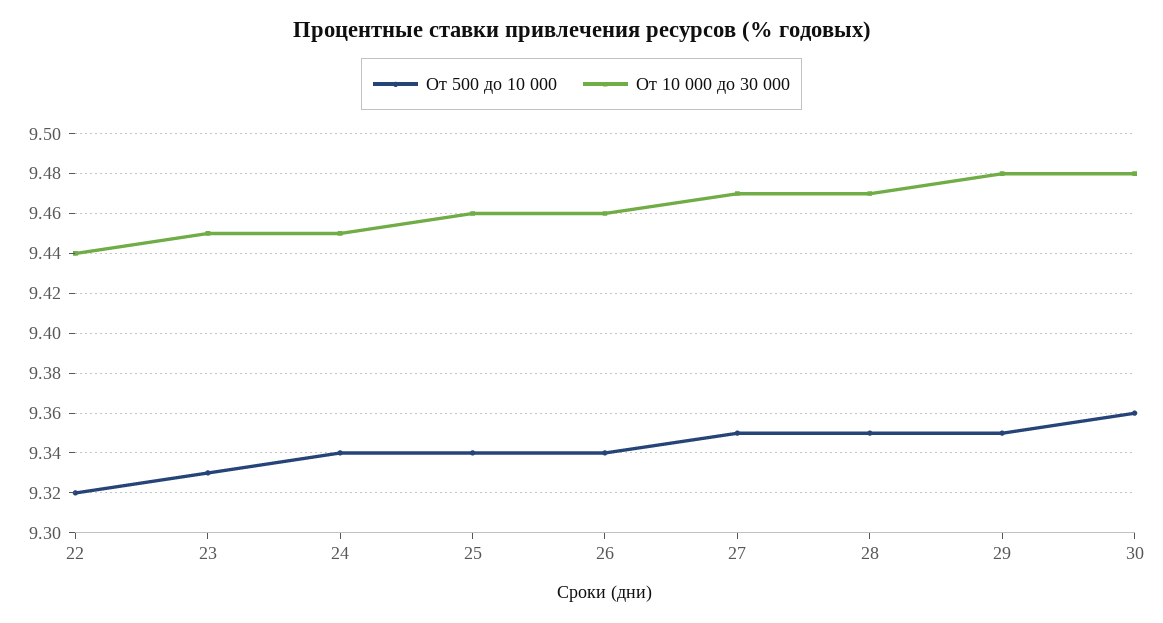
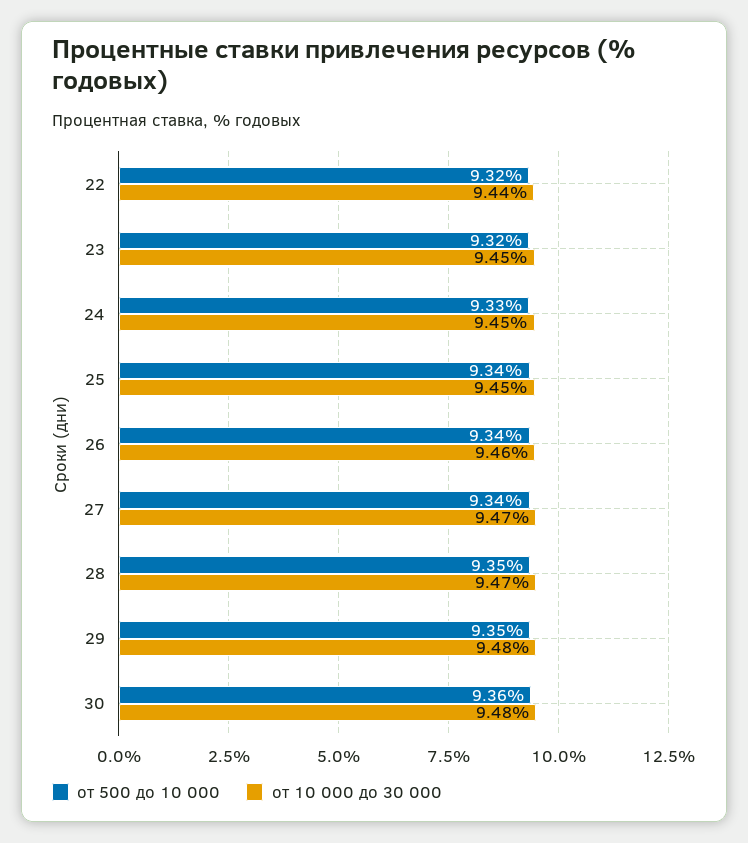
  {
    "От 500 до 10 000": {
      "22": 9.32,
-     "23": 9.33,
+     "23": 9.32,
-     "24": 9.34,
+     "24": 9.33,
      "25": 9.34,
      "26": 9.34,
-     "27": 9.35,
+     "27": 9.34,
      "28": 9.35,
      "29": 9.35,
      "30": 9.36
    },
    "От 10 000 до 30 000": {
      "22": 9.44,
      "23": 9.45,
      "24": 9.45,
-     "25": 9.46,
+     "25": 9.45,
      "26": 9.46,
      "27": 9.47,
      "28": 9.47,
      "29": 9.48,
      "30": 9.48
    }
  }

